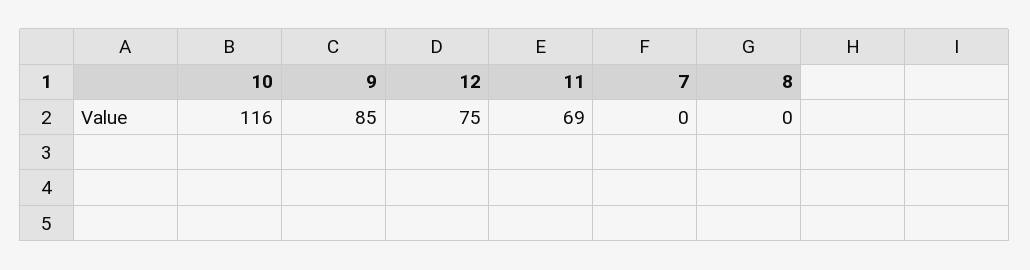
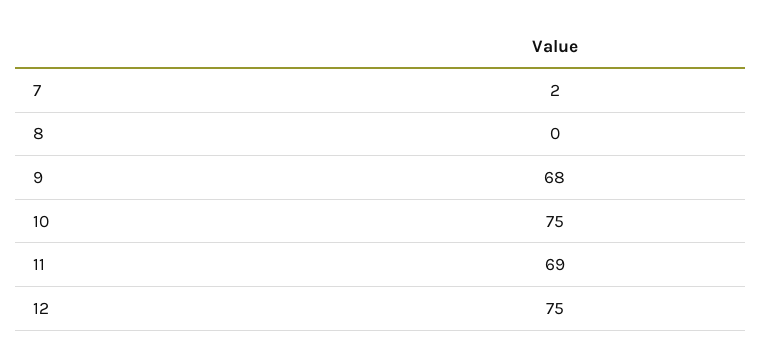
  {
-   "10": 116,
+   "10": 75,
-   "9": 85,
+   "9": 68,
    "12": 75,
    "11": 69,
-   "7": 0,
+   "7": 2,
    "8": 0
  }

